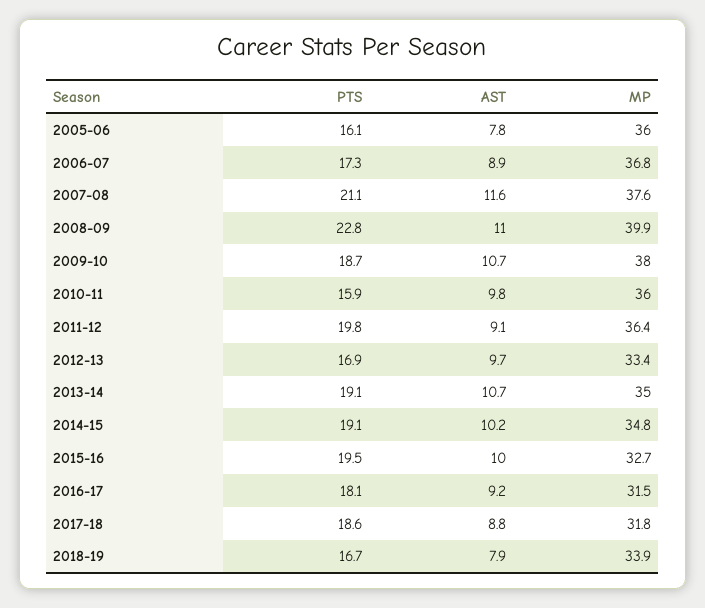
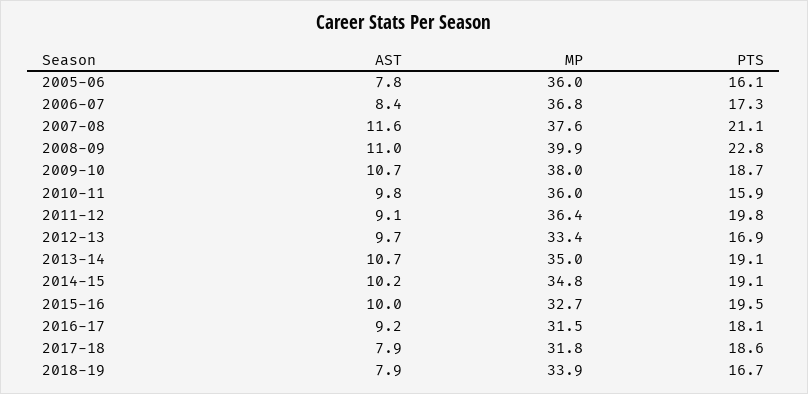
  {
    "PTS": {
      "2005-06": 16.1,
      "2006-07": 17.3,
      "2007-08": 21.1,
      "2008-09": 22.8,
      "2009-10": 18.7,
      "2010-11": 15.9,
      "2011-12": 19.8,
      "2012-13": 16.9,
      "2013-14": 19.1,
      "2014-15": 19.1,
      "2015-16": 19.5,
      "2016-17": 18.1,
      "2017-18": 18.6,
      "2018-19": 16.7
    },
    "AST": {
      "2005-06": 7.8,
-     "2006-07": 8.9,
+     "2006-07": 8.4,
      "2007-08": 11.6,
      "2008-09": 11,
      "2009-10": 10.7,
      "2010-11": 9.8,
      "2011-12": 9.1,
      "2012-13": 9.7,
      "2013-14": 10.7,
      "2014-15": 10.2,
      "2015-16": 10,
      "2016-17": 9.2,
-     "2017-18": 8.8,
+     "2017-18": 7.9,
      "2018-19": 7.9
    },
    "MP": {
      "2005-06": 36,
      "2006-07": 36.8,
      "2007-08": 37.6,
      "2008-09": 39.9,
      "2009-10": 38,
      "2010-11": 36,
      "2011-12": 36.4,
      "2012-13": 33.4,
      "2013-14": 35,
      "2014-15": 34.8,
      "2015-16": 32.7,
      "2016-17": 31.5,
      "2017-18": 31.8,
      "2018-19": 33.9
    }
  }

